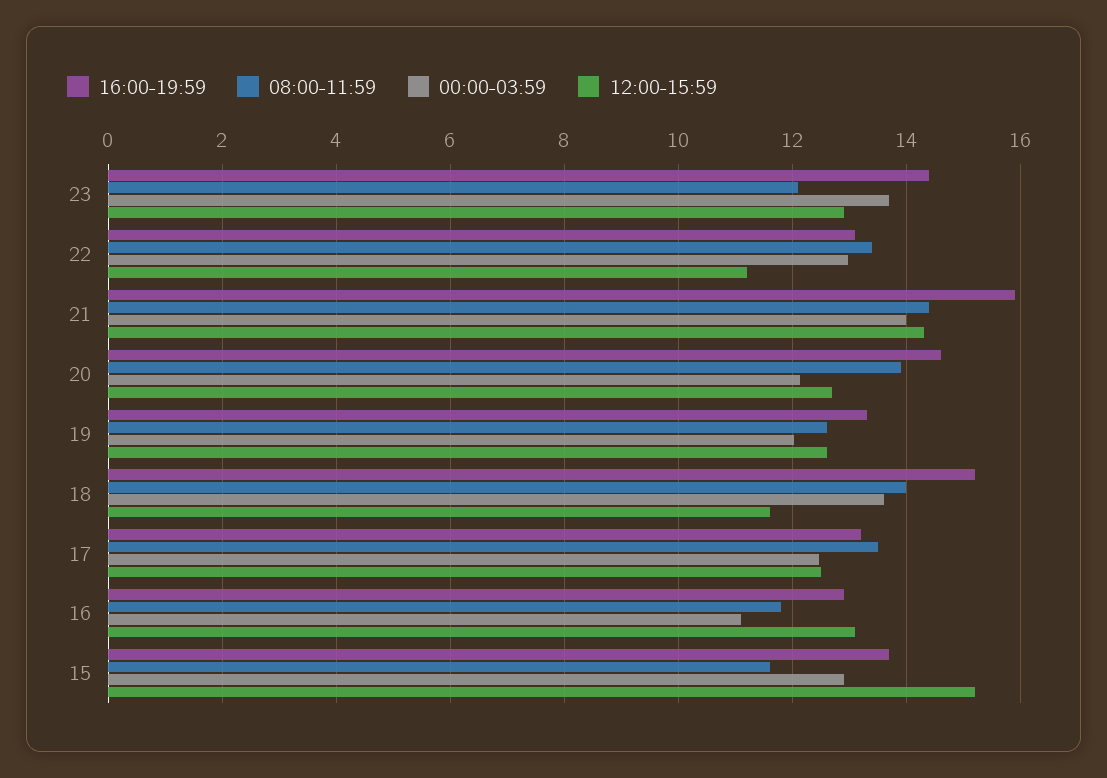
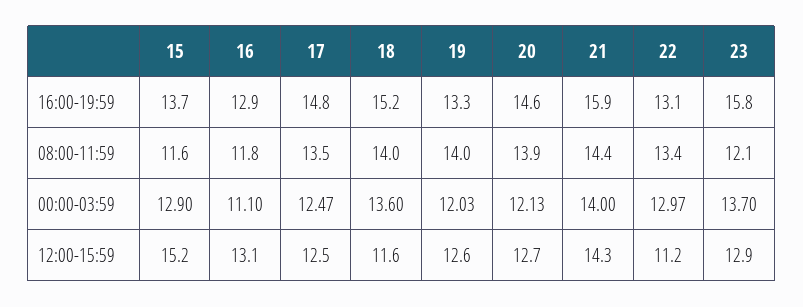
  {
    "16:00-19:59": {
-     "23": 14.4,
+     "23": 15.8,
      "22": 13.1,
      "21": 15.9,
      "20": 14.6,
      "19": 13.3,
      "18": 15.2,
-     "17": 13.2,
+     "17": 14.8,
      "16": 12.9,
      "15": 13.7
    },
    "08:00-11:59": {
      "23": 12.1,
      "22": 13.4,
      "21": 14.4,
      "20": 13.9,
-     "19": 12.6,
+     "19": 14,
      "18": 14,
      "17": 13.5,
      "16": 11.8,
      "15": 11.6
    },
    "00:00-03:59": {
      "23": 13.7,
      "22": 12.97,
      "21": 14,
      "20": 12.13,
      "19": 12.03,
      "18": 13.6,
      "17": 12.47,
      "16": 11.1,
      "15": 12.9
    },
    "12:00-15:59": {
      "23": 12.9,
      "22": 11.2,
      "21": 14.3,
      "20": 12.7,
      "19": 12.6,
      "18": 11.6,
      "17": 12.5,
      "16": 13.1,
      "15": 15.2
    }
  }

